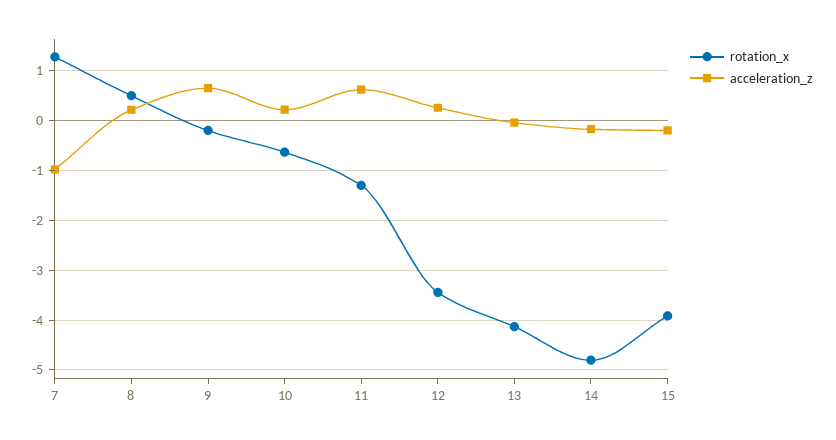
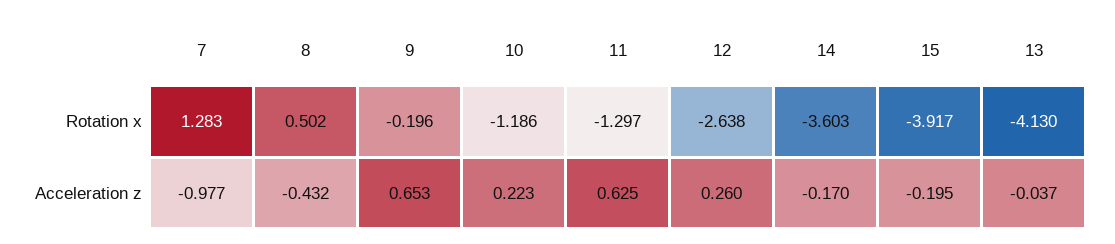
  {
    "rotation_x": {
      "7": 1.283,
      "8": 0.502,
      "9": -0.196,
-     "10": -0.6,
+     "10": -1.186,
      "11": -1.297,
-     "12": -3.4,
+     "12": -2.638,
      "13": -4.13,
-     "14": -4.8,
+     "14": -3.603,
      "15": -3.917
    },
    "acceleration_z": {
      "7": -0.977,
-     "8": 0.2,
+     "8": -0.432,
      "9": 0.653,
      "10": 0.223,
      "11": 0.625,
      "12": 0.26,
      "13": -0.037,
      "14": -0.17,
      "15": -0.195
    }
  }

